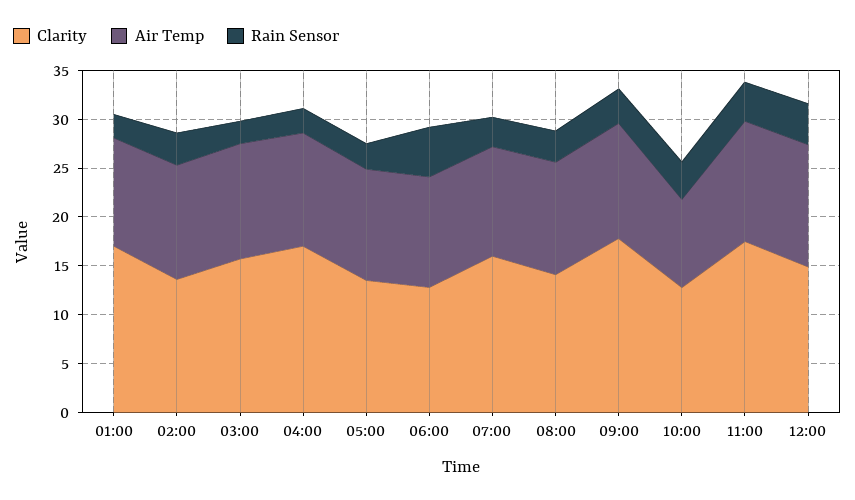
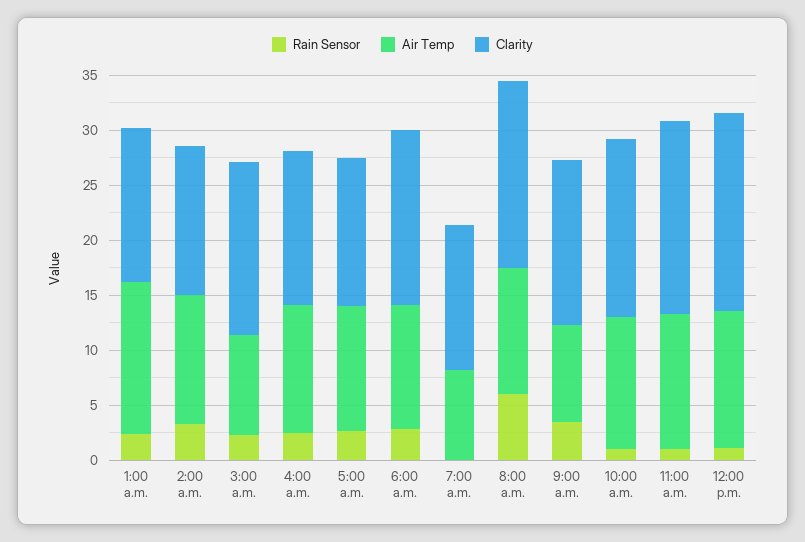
  {
    "Clarity": {
-     "01:00": 17,
+     "01:00": 14,
      "02:00": 14,
      "03:00": 16,
-     "04:00": 17,
+     "04:00": 14,
      "05:00": 14,
-     "06:00": 13,
+     "06:00": 16,
-     "07:00": 16,
+     "07:00": 13,
-     "08:00": 14,
+     "08:00": 17,
-     "09:00": 18,
+     "09:00": 15,
-     "10:00": 13,
+     "10:00": 16,
      "11:00": 18,
-     "12:00": 15
+     "12:00": 18
    },
    "Air Temp": {
-     "01:00": 11,
+     "01:00": 14,
      "02:00": 12,
-     "03:00": 12,
+     "03:00": 9,
      "04:00": 12,
      "05:00": 11,
      "06:00": 11,
-     "07:00": 11,
+     "07:00": 8,
      "08:00": 12,
-     "09:00": 12,
+     "09:00": 9,
-     "10:00": 9,
+     "10:00": 12,
      "11:00": 12,
      "12:00": 13
    },
    "Rain Sensor": {
      "01:00": 2,
      "02:00": 3,
      "03:00": 2,
      "04:00": 3,
      "05:00": 3,
-     "06:00": 5,
+     "06:00": 3,
-     "07:00": 3,
+     "07:00": 0,
-     "08:00": 3,
+     "08:00": 6,
      "09:00": 4,
-     "10:00": 4,
+     "10:00": 1,
-     "11:00": 4,
+     "11:00": 1,
-     "12:00": 4
+     "12:00": 1
    }
  }

